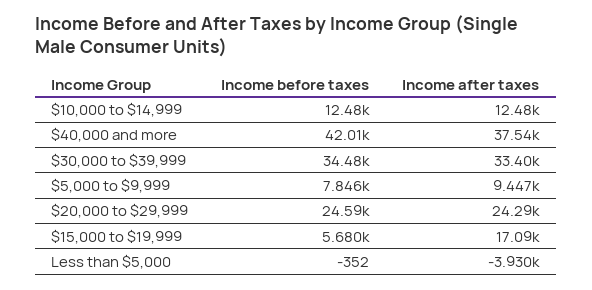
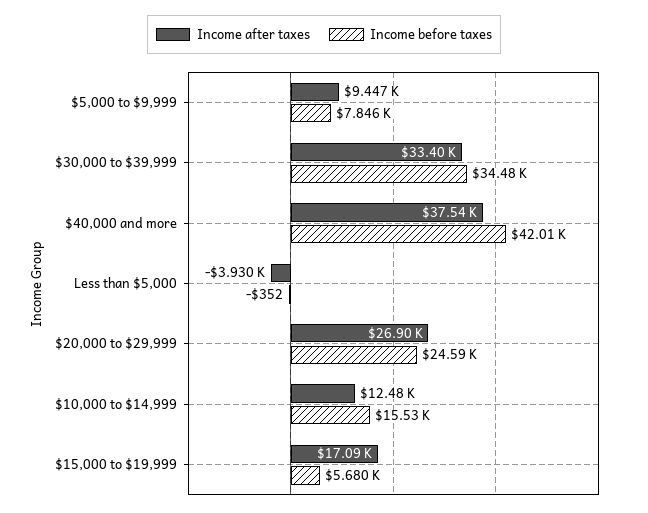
  {
    "Income before taxes": {
-     "$10,000 to $14,999": 12480,
+     "$10,000 to $14,999": 15530,
      "$40,000 and more": 42010,
      "$30,000 to $39,999": 34480,
      "$5,000 to $9,999": 7846,
      "$20,000 to $29,999": 24590,
      "$15,000 to $19,999": 5680,
      "Less than $5,000": -352
    },
    "Income after taxes": {
      "$10,000 to $14,999": 12480,
      "$40,000 and more": 37540,
      "$30,000 to $39,999": 33400,
      "$5,000 to $9,999": 9447,
-     "$20,000 to $29,999": 24290,
+     "$20,000 to $29,999": 26900,
      "$15,000 to $19,999": 17090,
      "Less than $5,000": -3930
    }
  }

